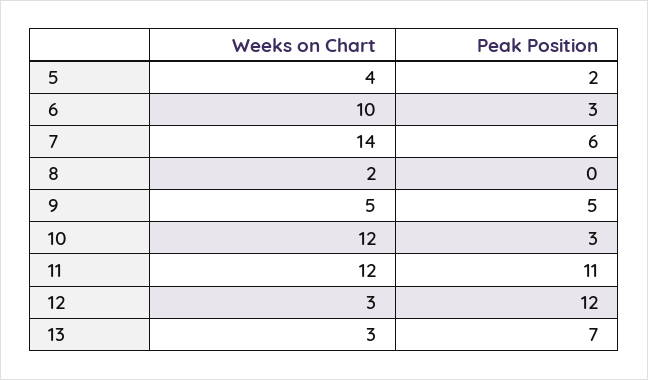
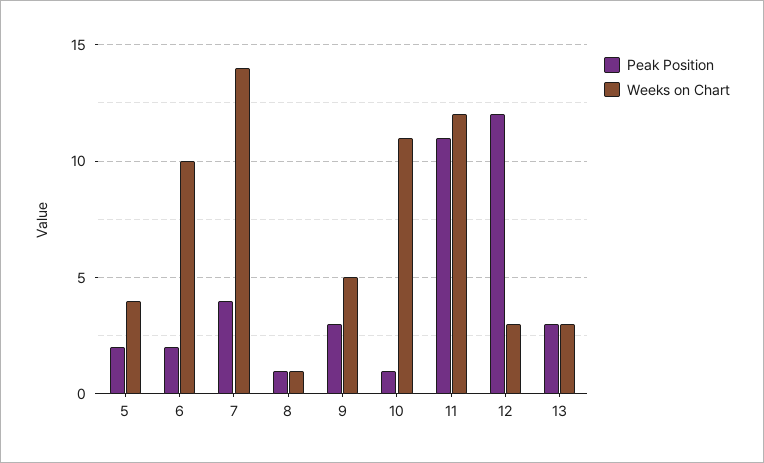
  {
    "Weeks on Chart": {
      "5": 4,
      "6": 10,
      "7": 14,
-     "8": 2,
+     "8": 1,
      "9": 5,
-     "10": 12,
+     "10": 11,
      "11": 12,
      "12": 3,
      "13": 3
    },
    "Peak Position": {
      "5": 2,
-     "6": 3,
+     "6": 2,
-     "7": 6,
+     "7": 4,
-     "8": 0,
+     "8": 1,
-     "9": 5,
+     "9": 3,
-     "10": 3,
+     "10": 1,
      "11": 11,
      "12": 12,
-     "13": 7
+     "13": 3
    }
  }

